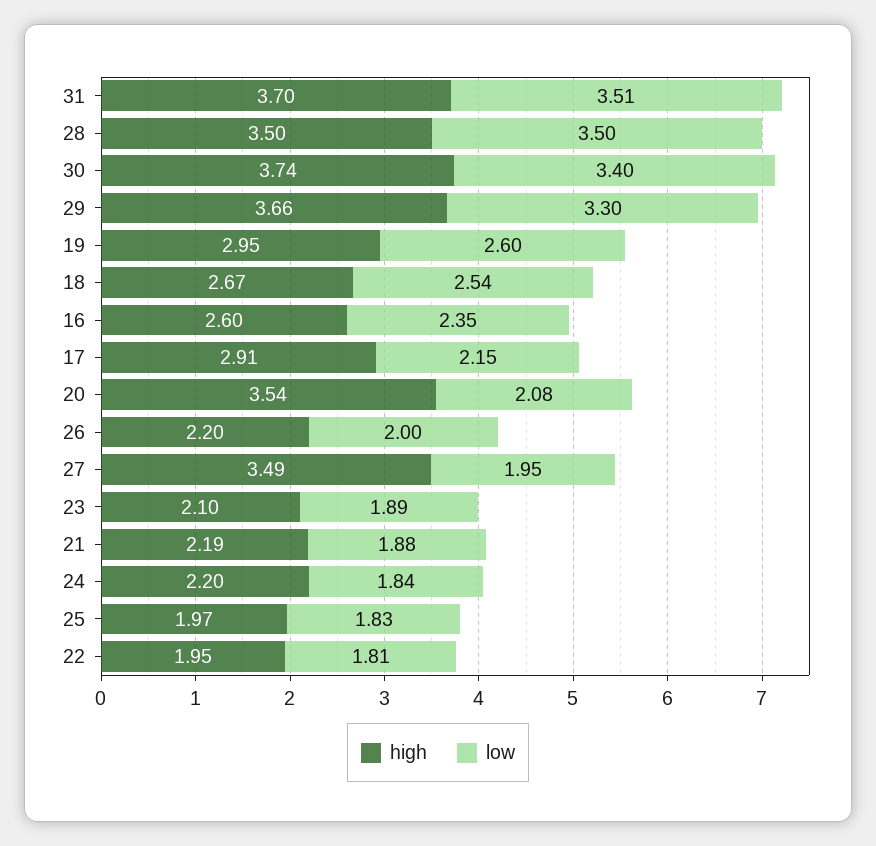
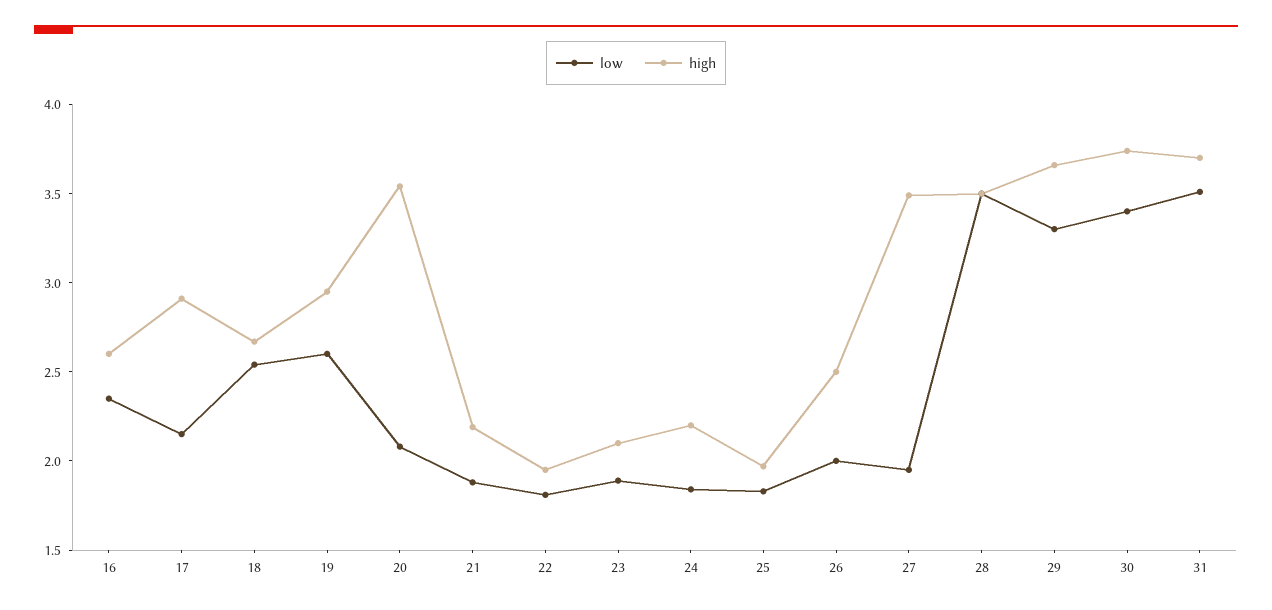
  {
    "high": {
      "31": 3.7,
      "28": 3.5,
      "30": 3.74,
      "29": 3.66,
      "19": 2.95,
      "18": 2.67,
      "16": 2.6,
      "17": 2.91,
      "20": 3.54,
-     "26": 2.2,
+     "26": 2.5,
      "27": 3.49,
      "23": 2.1,
      "21": 2.19,
      "24": 2.2,
      "25": 1.97,
      "22": 1.95
    },
    "low": {
      "31": 3.51,
      "28": 3.5,
      "30": 3.4,
      "29": 3.3,
      "19": 2.6,
      "18": 2.54,
      "16": 2.35,
      "17": 2.15,
      "20": 2.08,
      "26": 2,
      "27": 1.95,
      "23": 1.89,
      "21": 1.88,
      "24": 1.84,
      "25": 1.83,
      "22": 1.81
    }
  }

